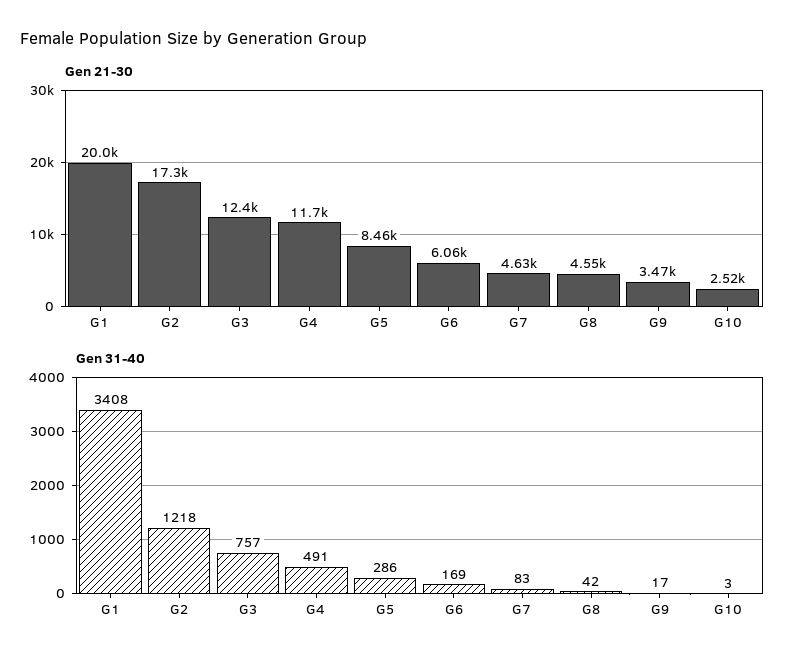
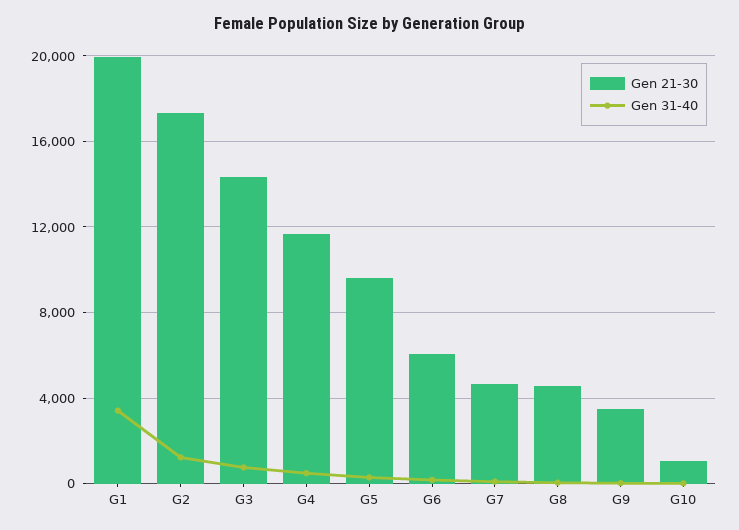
  {
    "Gen 21-30": {
      "G1": 20000,
      "G2": 17300,
-     "G3": 12400,
+     "G3": 14500,
      "G4": 11700,
-     "G5": 8460,
+     "G5": 9500,
      "G6": 6060,
      "G7": 4630,
      "G8": 4550,
      "G9": 3470,
-     "G10": 2520
+     "G10": 1000
    },
    "Gen 31-40": {
      "G1": 3408,
      "G2": 1218,
      "G3": 757,
      "G4": 491,
      "G5": 286,
      "G6": 169,
      "G7": 83,
      "G8": 42,
      "G9": 17,
      "G10": 3
    }
  }

